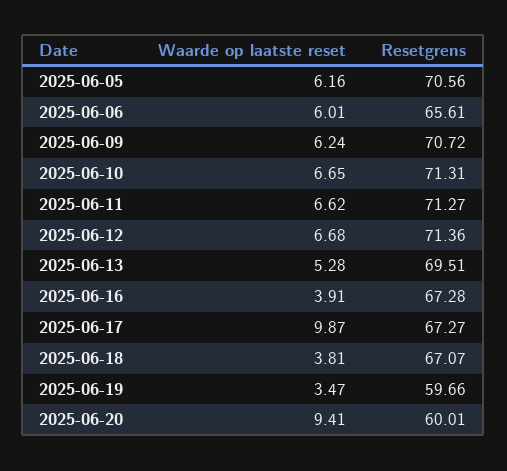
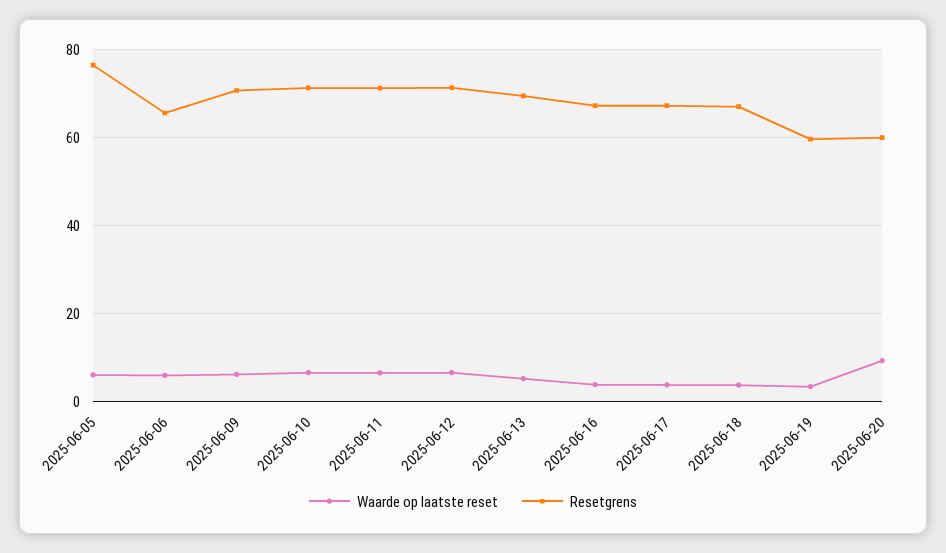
  {
    "Waarde op laatste reset": {
      "2025-06-05": 6.16,
      "2025-06-06": 6.01,
      "2025-06-09": 6.24,
      "2025-06-10": 6.65,
      "2025-06-11": 6.62,
      "2025-06-12": 6.68,
      "2025-06-13": 5.28,
      "2025-06-16": 3.91,
-     "2025-06-17": 9.87,
+     "2025-06-17": 4,
      "2025-06-18": 3.81,
      "2025-06-19": 3.47,
      "2025-06-20": 9.41
    },
    "Resetgrens": {
-     "2025-06-05": 70.56,
+     "2025-06-05": 76,
      "2025-06-06": 65.61,
      "2025-06-09": 70.72,
      "2025-06-10": 71.31,
      "2025-06-11": 71.27,
      "2025-06-12": 71.36,
      "2025-06-13": 69.51,
      "2025-06-16": 67.28,
      "2025-06-17": 67.27,
      "2025-06-18": 67.07,
      "2025-06-19": 59.66,
      "2025-06-20": 60.01
    }
  }

